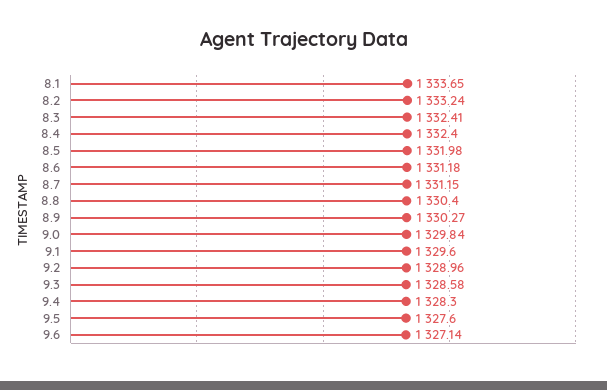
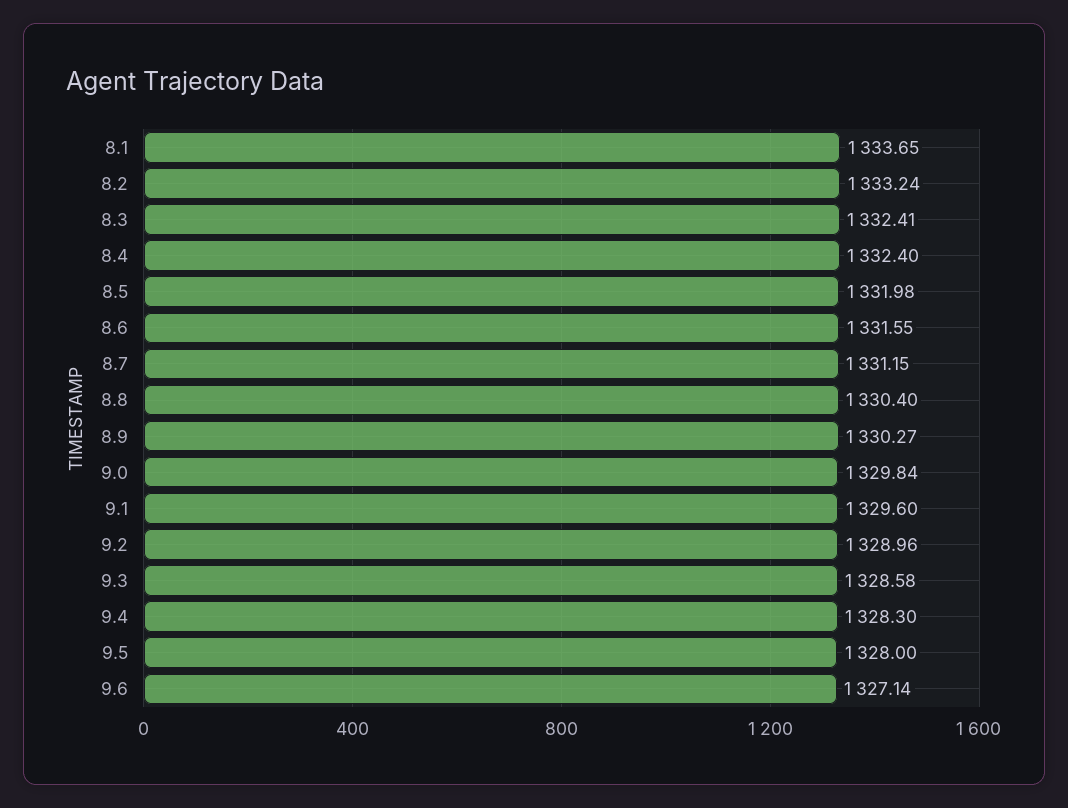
  {
    "8.1": 1333.65,
    "8.2": 1333.24,
    "8.3": 1332.41,
    "8.4": 1332.4,
    "8.5": 1331.98,
-   "8.6": 1331.18,
+   "8.6": 1331.55,
    "8.7": 1331.15,
    "8.8": 1330.4,
    "8.9": 1330.27,
    "9.0": 1329.84,
    "9.1": 1329.6,
    "9.2": 1328.96,
    "9.3": 1328.58,
    "9.4": 1328.3,
-   "9.5": 1327.6,
+   "9.5": 1328,
    "9.6": 1327.14
  }

